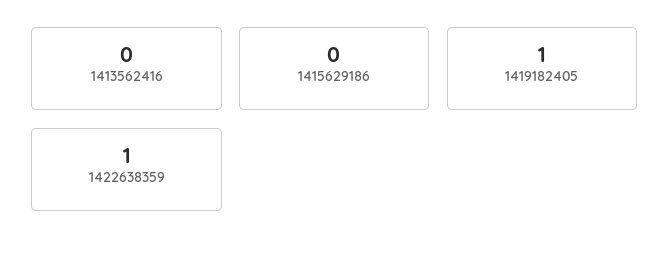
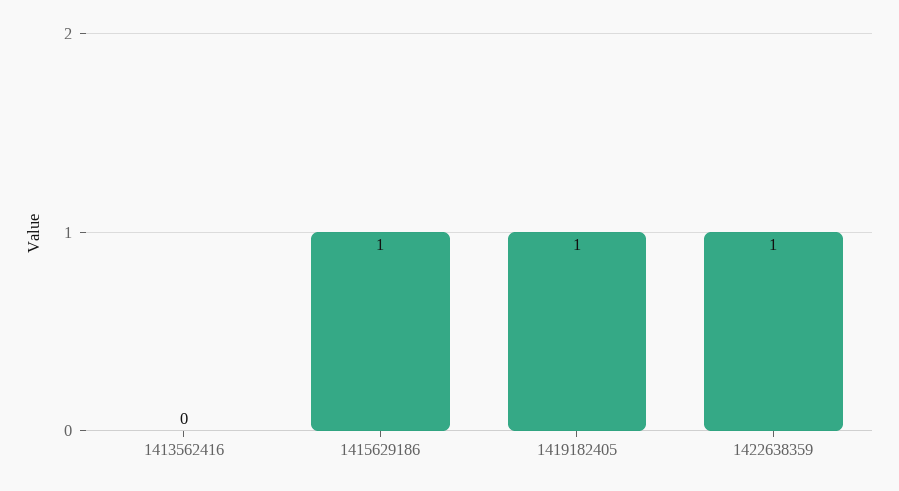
  {
    "1413562416": 0,
-   "1415629186": 0,
+   "1415629186": 1,
    "1419182405": 1,
    "1422638359": 1
  }

